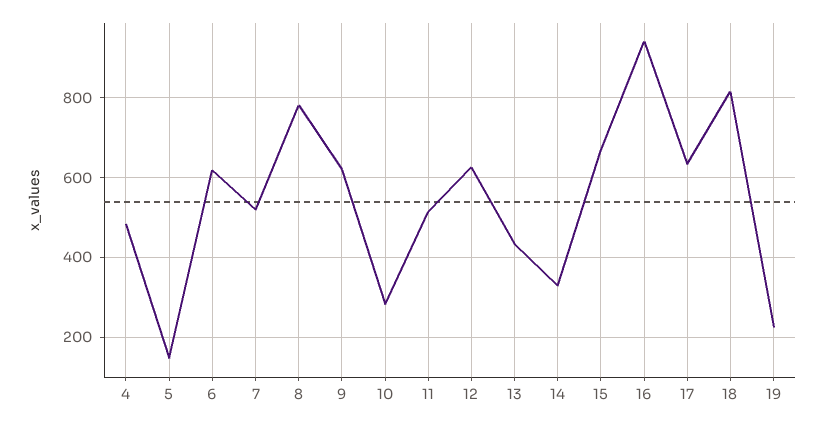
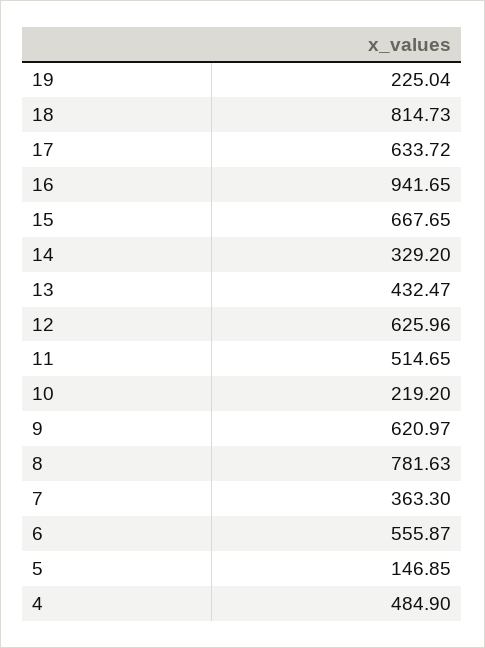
  {
    "4": 484.9,
    "5": 146.85,
-   "6": 620,
+   "6": 555.87,
-   "7": 520,
+   "7": 363.3,
    "8": 781.63,
    "9": 620.97,
-   "10": 280,
+   "10": 219.2,
    "11": 514.65,
    "12": 625.96,
    "13": 432.47,
    "14": 329.2,
    "15": 667.65,
    "16": 941.65,
    "17": 633.72,
    "18": 814.73,
    "19": 225.04
  }

